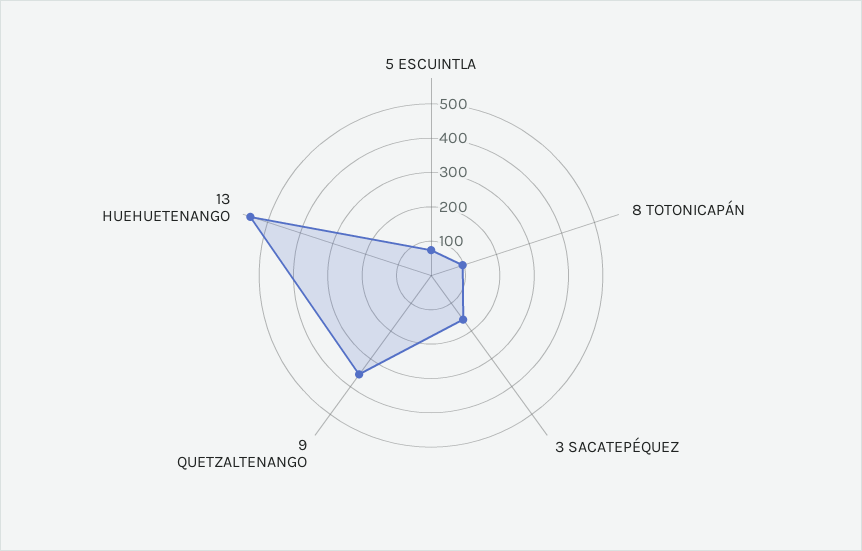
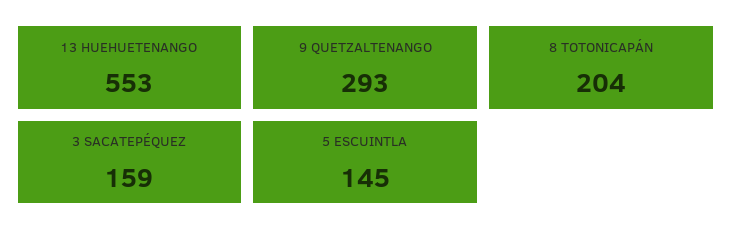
  {
-   "5 ESCUINTLA": 75,
+   "5 ESCUINTLA": 145,
-   "8 TOTONICAPÁN": 100,
+   "8 TOTONICAPÁN": 204,
    "3 SACATEPÉQUEZ": 159,
-   "9 QUETZALTENANGO": 350,
+   "9 QUETZALTENANGO": 293,
    "13 HUEHUETENANGO": 553
  }

